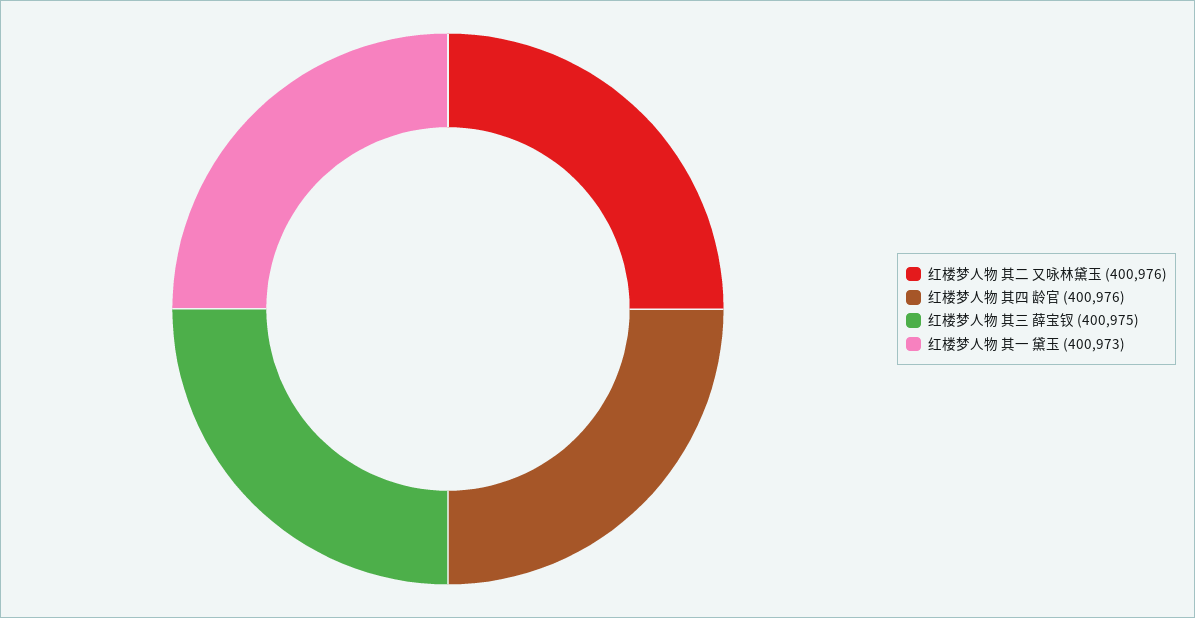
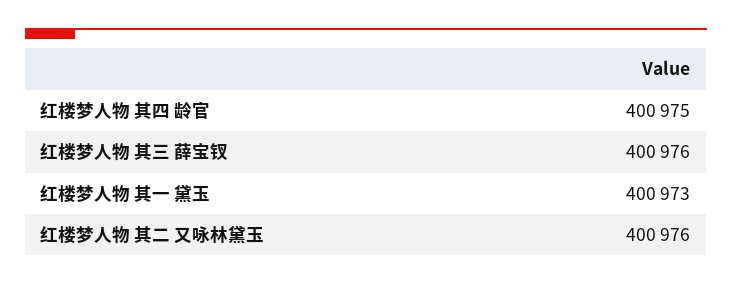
  {
    "红楼梦人物 其二 又咏林黛玉": 400976,
-   "红楼梦人物 其四 龄官": 400976,
+   "红楼梦人物 其四 龄官": 400975,
-   "红楼梦人物 其三 薛宝钗": 400975,
+   "红楼梦人物 其三 薛宝钗": 400976,
    "红楼梦人物 其一 黛玉": 400973
  }

